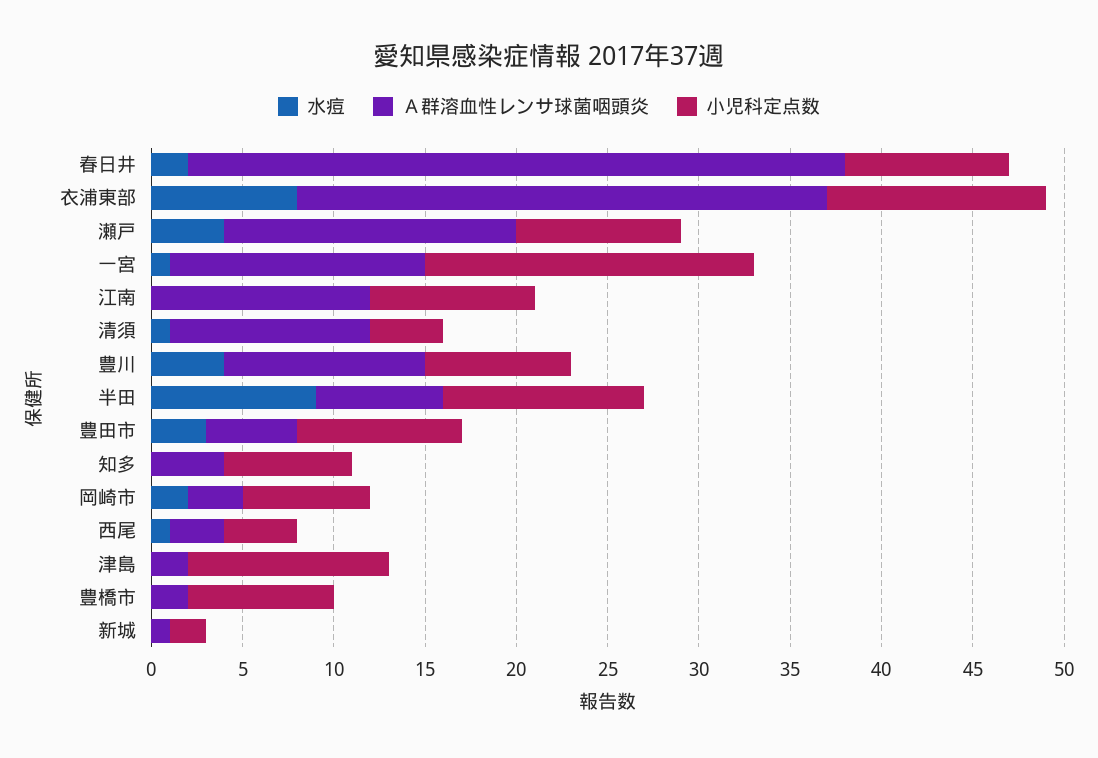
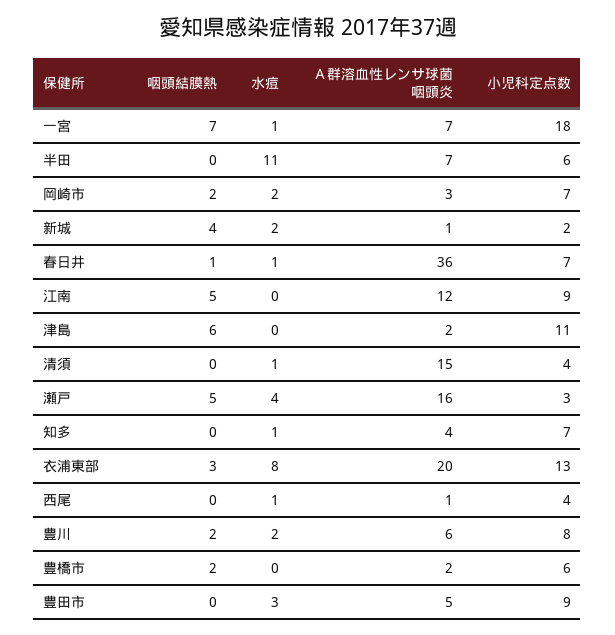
  {
    "水痘": {
-     "春日井": 2,
+     "春日井": 1,
      "衣浦東部": 8,
      "瀬戸": 4,
      "一宮": 1,
      "江南": 0,
      "清須": 1,
-     "豊川": 4,
+     "豊川": 2,
-     "半田": 9,
+     "半田": 11,
      "豊田市": 3,
-     "知多": 0,
+     "知多": 1,
      "岡崎市": 2,
      "西尾": 1,
      "津島": 0,
      "豊橋市": 0,
-     "新城": 0
+     "新城": 2
    },
    "Ａ群溶血性レンサ球菌咽頭炎": {
      "春日井": 36,
-     "衣浦東部": 29,
+     "衣浦東部": 20,
      "瀬戸": 16,
-     "一宮": 14,
+     "一宮": 7,
      "江南": 12,
-     "清須": 11,
+     "清須": 15,
-     "豊川": 11,
+     "豊川": 6,
      "半田": 7,
      "豊田市": 5,
      "知多": 4,
      "岡崎市": 3,
-     "西尾": 3,
+     "西尾": 1,
      "津島": 2,
      "豊橋市": 2,
      "新城": 1
    },
    "小児科定点数": {
-     "春日井": 9,
+     "春日井": 7,
-     "衣浦東部": 12,
+     "衣浦東部": 13,
-     "瀬戸": 9,
+     "瀬戸": 3,
      "一宮": 18,
      "江南": 9,
      "清須": 4,
      "豊川": 8,
-     "半田": 11,
+     "半田": 6,
      "豊田市": 9,
      "知多": 7,
      "岡崎市": 7,
      "西尾": 4,
      "津島": 11,
-     "豊橋市": 8,
+     "豊橋市": 6,
      "新城": 2
-   }
+   },
+   "咽頭結膜熱": {
+     "一宮": 7,
+     "半田": 0,
+     "岡崎市": 2,
+     "新城": 4,
+     "春日井": 1,
+     "江南": 5,
+     "津島": 6,
+     "清須": 0,
+     "瀬戸": 5,
+     "知多": 0,
+     "衣浦東部": 3,
+     "西尾": 0,
+     "豊川": 2,
+     "豊橋市": 2,
+     "豊田市": 0
+   }
  }

